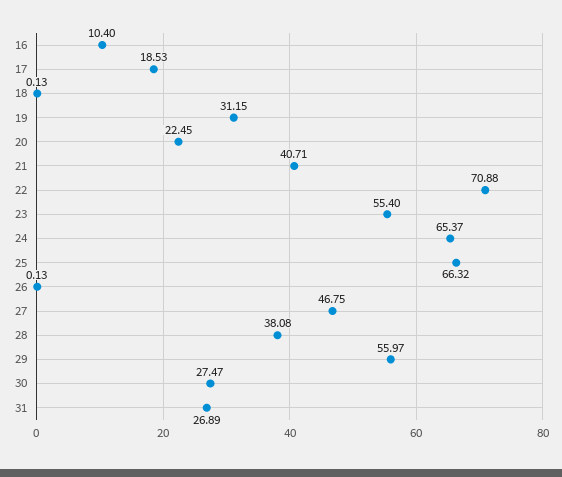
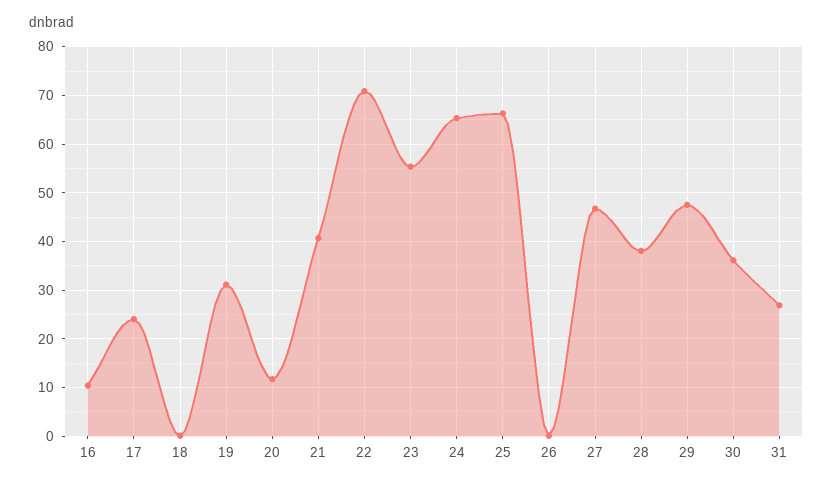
  {
    "16": 10.4,
-   "17": 18.53,
+   "17": 24,
    "18": 0.13,
    "19": 31.15,
-   "20": 22.45,
+   "20": 12,
    "21": 40.71,
    "22": 70.88,
    "23": 55.4,
    "24": 65.37,
    "25": 66.32,
    "26": 0.13,
    "27": 46.75,
    "28": 38.08,
-   "29": 55.97,
+   "29": 48,
-   "30": 27.47,
+   "30": 36,
    "31": 26.89
  }

